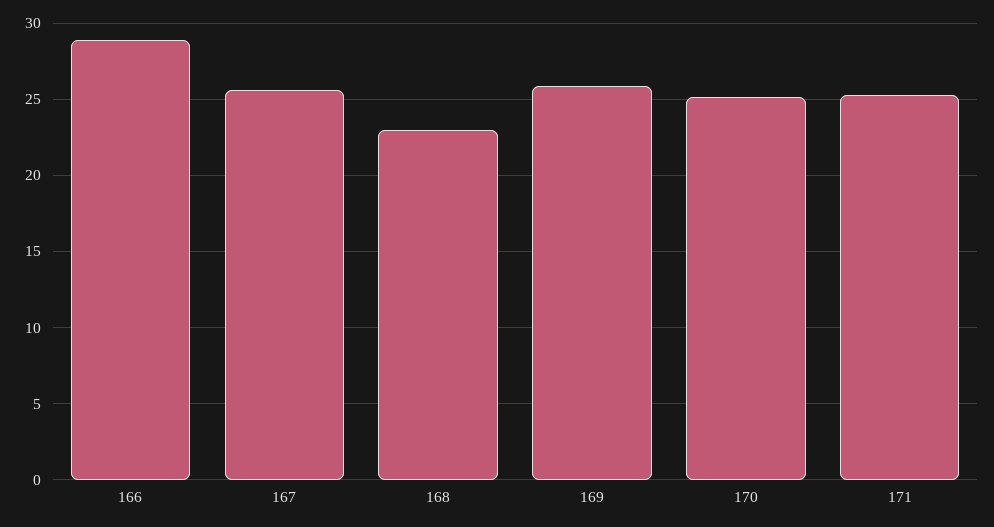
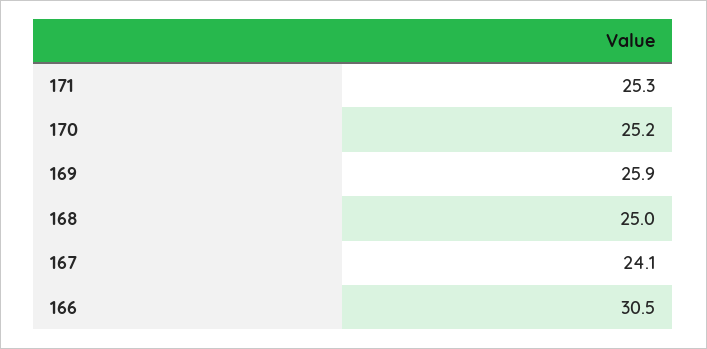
  {
-   "166": 29,
+   "166": 30.5,
-   "167": 25.5,
+   "167": 24.1,
-   "168": 23,
+   "168": 25,
    "169": 25.9,
    "170": 25.2,
    "171": 25.3
  }

